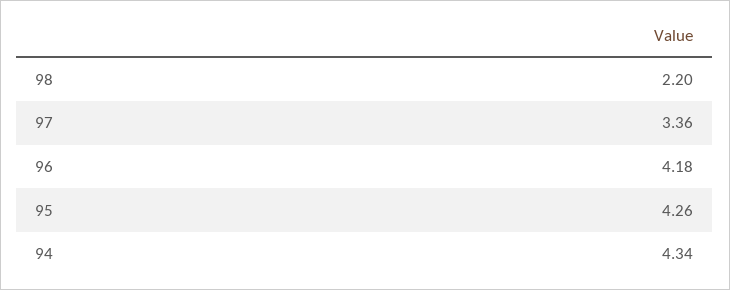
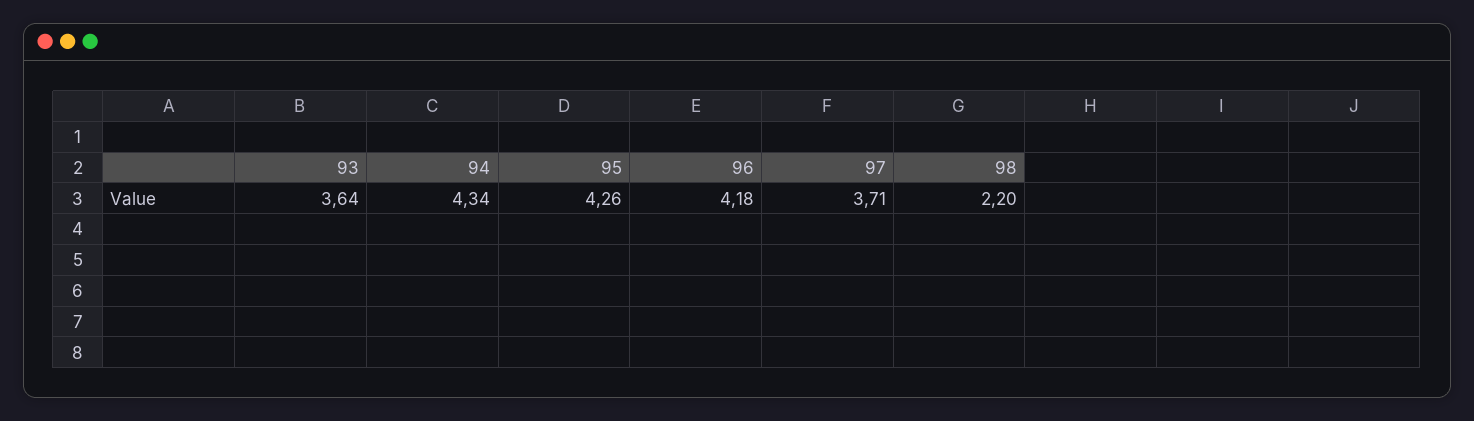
  {
    "98": 2.2,
-   "97": 3.36,
+   "97": 3.71,
    "96": 4.18,
    "95": 4.26,
-   "94": 4.34
+   "94": 4.34,
+   "93": 3.64
  }

